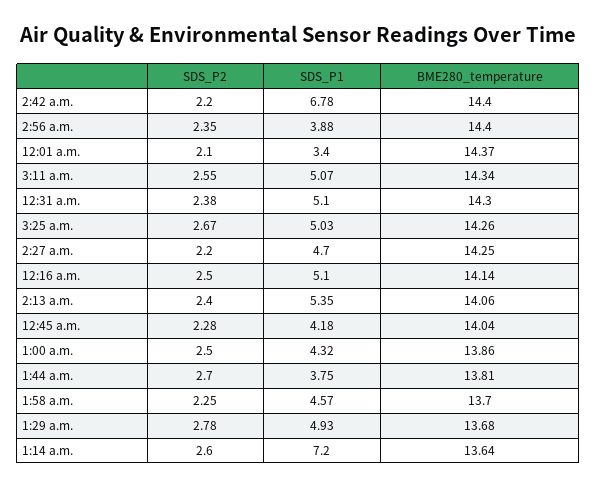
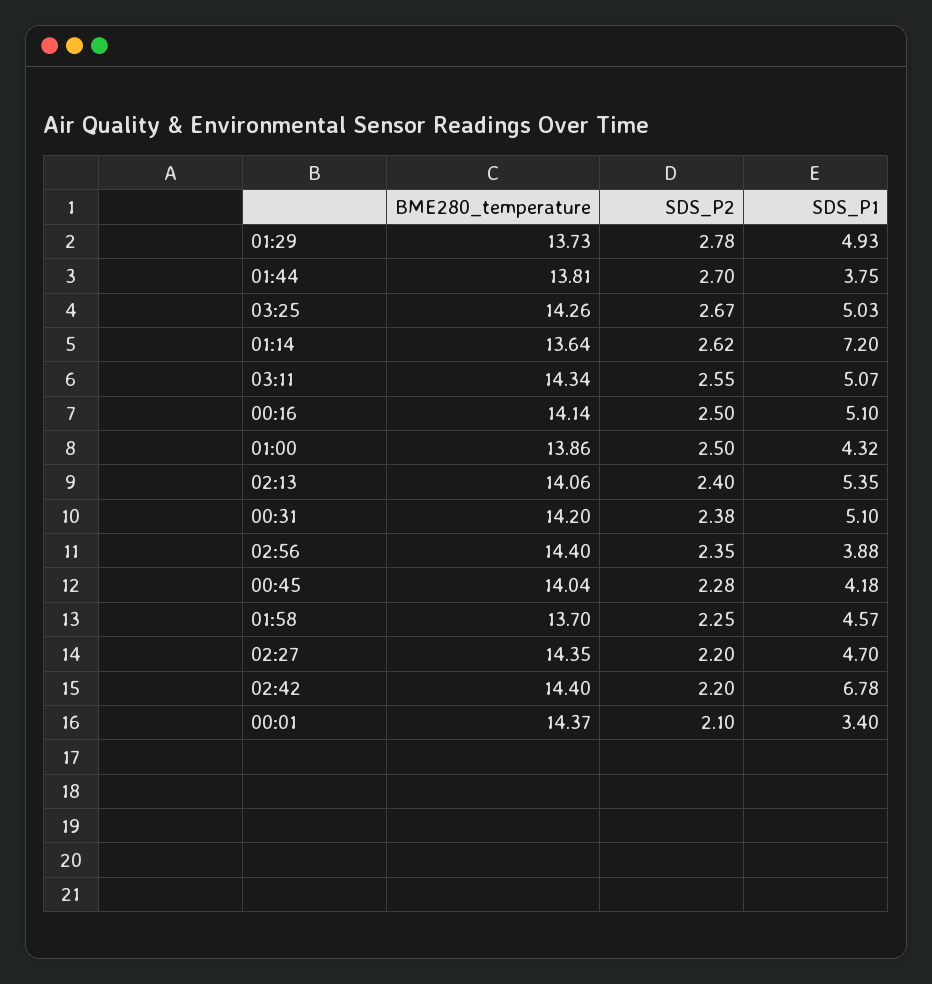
  {
    "SDS_P2": {
      "2:42 a.m.": 2.2,
      "2:56 a.m.": 2.35,
      "12:01 a.m.": 2.1,
      "3:11 a.m.": 2.55,
      "12:31 a.m.": 2.38,
      "3:25 a.m.": 2.67,
      "2:27 a.m.": 2.2,
      "12:16 a.m.": 2.5,
      "2:13 a.m.": 2.4,
      "12:45 a.m.": 2.28,
      "1:00 a.m.": 2.5,
      "1:44 a.m.": 2.7,
      "1:58 a.m.": 2.25,
      "1:29 a.m.": 2.78,
-     "1:14 a.m.": 2.6
+     "1:14 a.m.": 2.62
    },
    "SDS_P1": {
      "2:42 a.m.": 6.78,
      "2:56 a.m.": 3.88,
      "12:01 a.m.": 3.4,
      "3:11 a.m.": 5.07,
      "12:31 a.m.": 5.1,
      "3:25 a.m.": 5.03,
      "2:27 a.m.": 4.7,
      "12:16 a.m.": 5.1,
      "2:13 a.m.": 5.35,
      "12:45 a.m.": 4.18,
      "1:00 a.m.": 4.32,
      "1:44 a.m.": 3.75,
      "1:58 a.m.": 4.57,
      "1:29 a.m.": 4.93,
      "1:14 a.m.": 7.2
    },
    "BME280_temperature": {
      "2:42 a.m.": 14.4,
      "2:56 a.m.": 14.4,
      "12:01 a.m.": 14.37,
      "3:11 a.m.": 14.34,
-     "12:31 a.m.": 14.3,
+     "12:31 a.m.": 14.2,
      "3:25 a.m.": 14.26,
-     "2:27 a.m.": 14.25,
+     "2:27 a.m.": 14.35,
      "12:16 a.m.": 14.14,
      "2:13 a.m.": 14.06,
      "12:45 a.m.": 14.04,
      "1:00 a.m.": 13.86,
      "1:44 a.m.": 13.81,
      "1:58 a.m.": 13.7,
-     "1:29 a.m.": 13.68,
+     "1:29 a.m.": 13.73,
      "1:14 a.m.": 13.64
    }
  }

